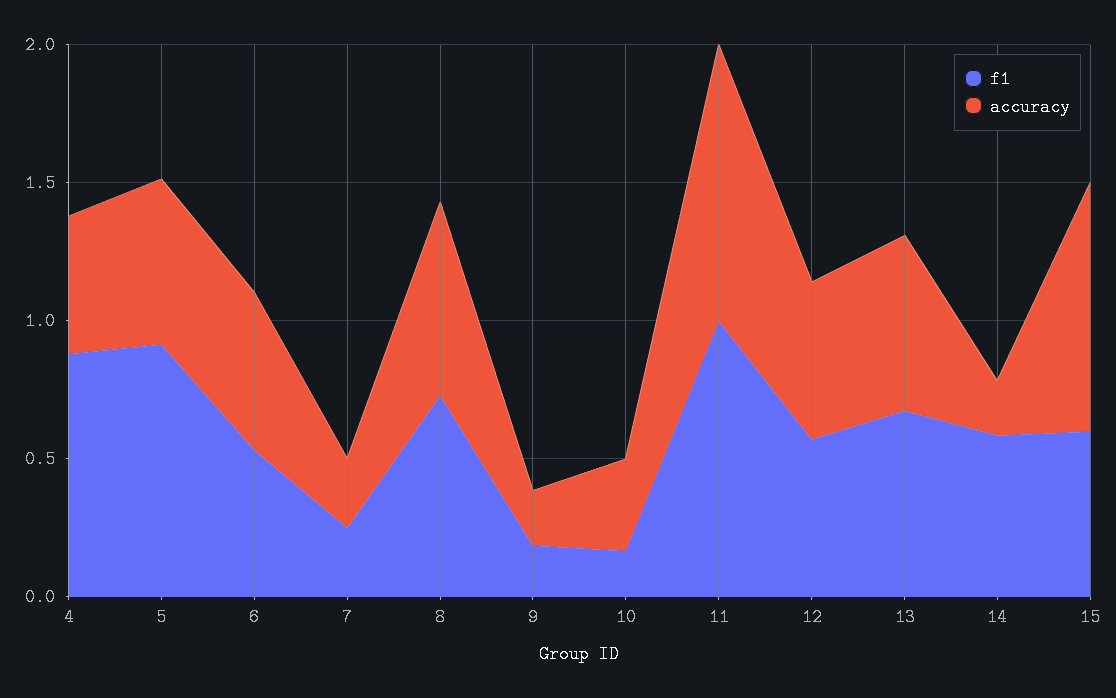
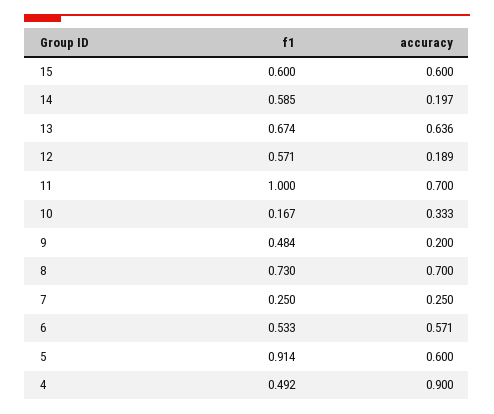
  {
    "f1": {
-     "4": 0.9,
+     "4": 0.492,
      "5": 0.914,
      "6": 0.533,
      "7": 0.25,
      "8": 0.73,
-     "9": 0.2,
+     "9": 0.484,
      "10": 0.167,
      "11": 1,
      "12": 0.571,
      "13": 0.674,
      "14": 0.585,
      "15": 0.6
    },
    "accuracy": {
-     "4": 0.5,
+     "4": 0.9,
      "5": 0.6,
      "6": 0.571,
      "7": 0.25,
      "8": 0.7,
      "9": 0.2,
      "10": 0.333,
-     "11": 1,
+     "11": 0.7,
-     "12": 0.6,
+     "12": 0.189,
      "13": 0.636,
      "14": 0.197,
-     "15": 0.9
+     "15": 0.6
    }
  }

